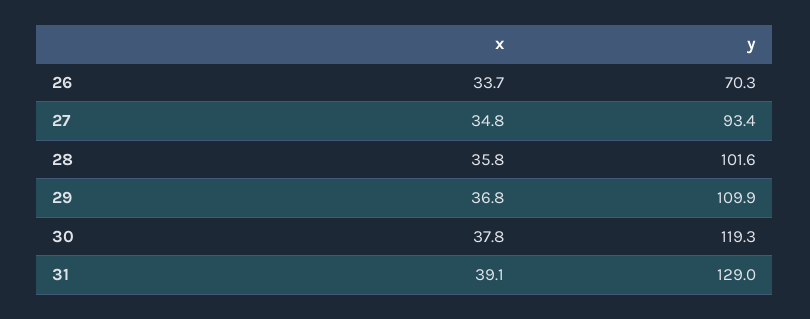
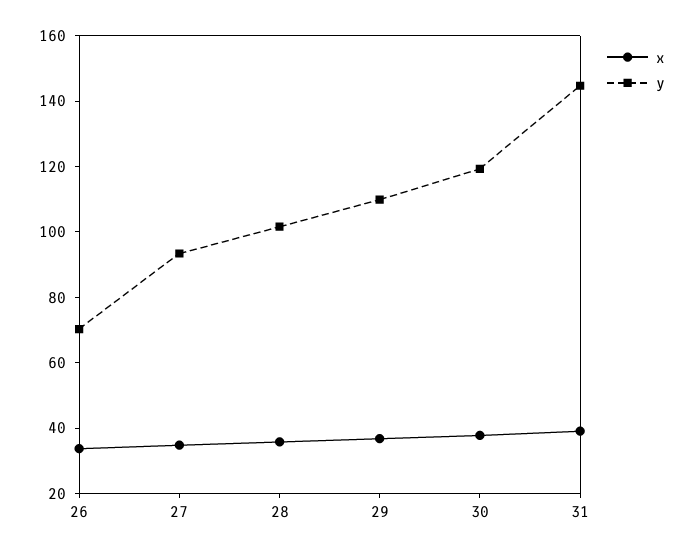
  {
    "x": {
      "26": 33.7,
      "27": 34.8,
      "28": 35.8,
      "29": 36.8,
      "30": 37.8,
      "31": 39.1
    },
    "y": {
      "26": 70.3,
      "27": 93.4,
      "28": 101.6,
      "29": 109.9,
      "30": 119.3,
-     "31": 129
+     "31": 145
    }
  }

